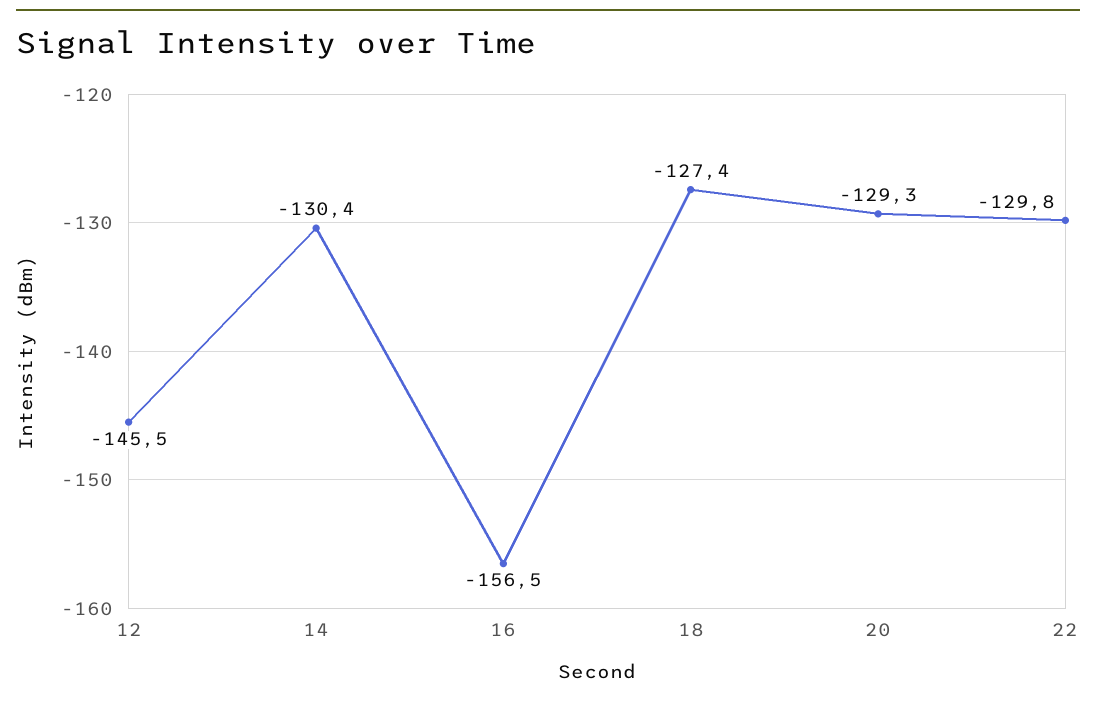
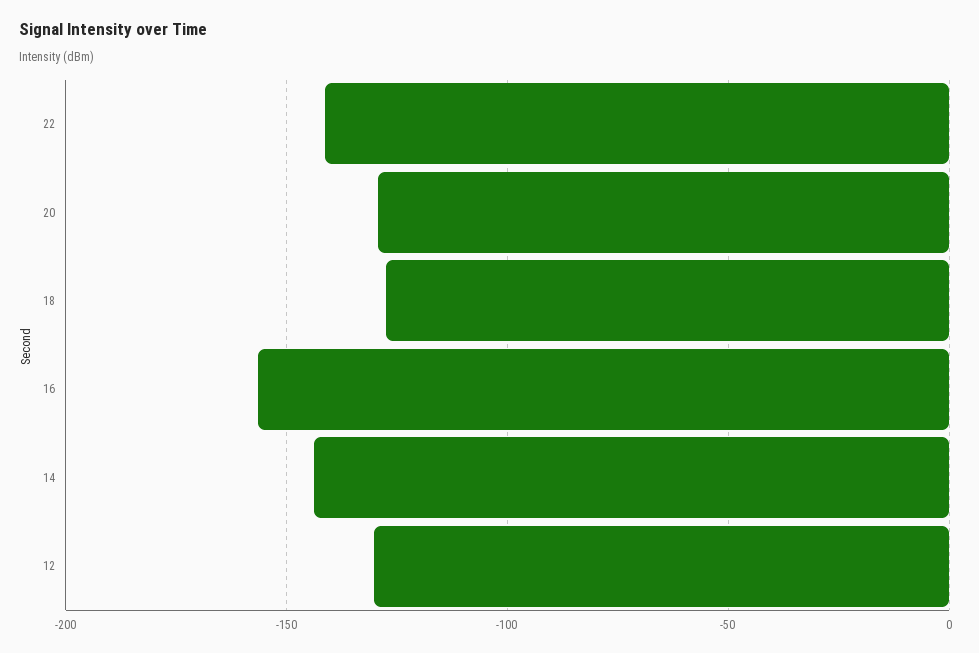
  {
-   "12": -145.5,
+   "12": -130,
-   "14": -130.4,
+   "14": -145,
    "16": -156.5,
    "18": -127.4,
    "20": -129.3,
-   "22": -129.8
+   "22": -140
  }

